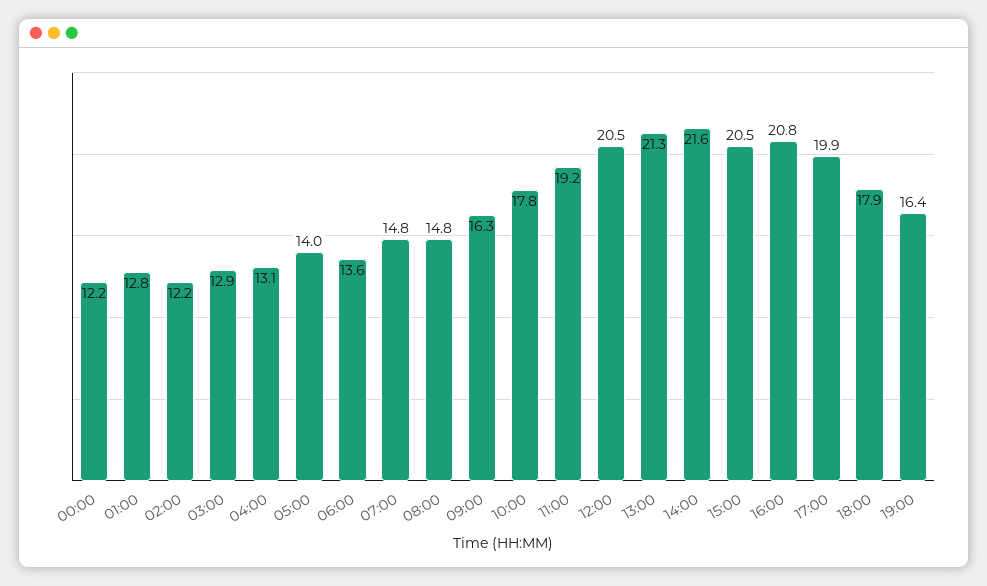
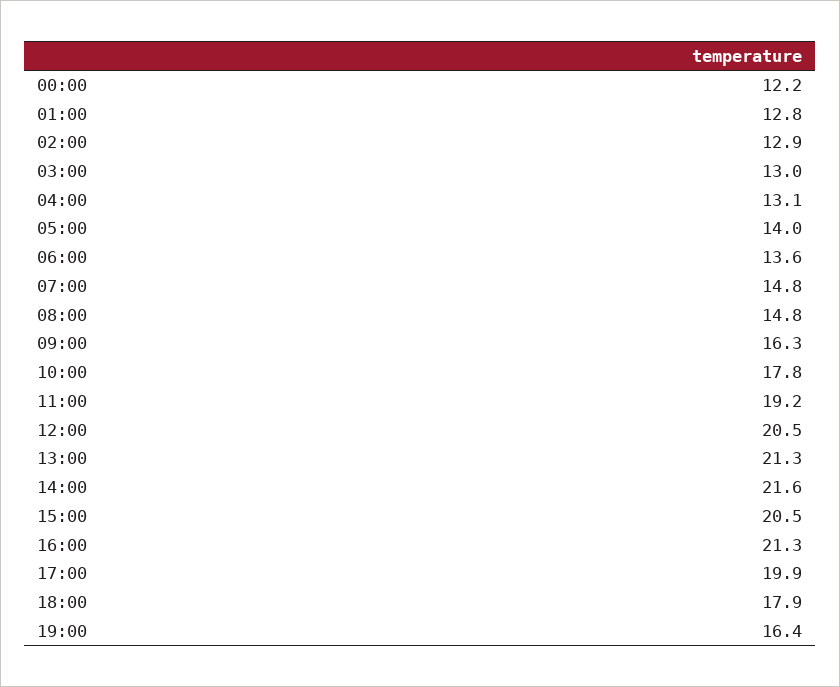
  {
    "00:00": 12.2,
    "01:00": 12.8,
-   "02:00": 12.2,
+   "02:00": 12.9,
-   "03:00": 12.9,
+   "03:00": 13,
    "04:00": 13.1,
    "05:00": 14,
    "06:00": 13.6,
    "07:00": 14.8,
    "08:00": 14.8,
    "09:00": 16.3,
    "10:00": 17.8,
    "11:00": 19.2,
    "12:00": 20.5,
    "13:00": 21.3,
    "14:00": 21.6,
    "15:00": 20.5,
-   "16:00": 20.8,
+   "16:00": 21.3,
    "17:00": 19.9,
    "18:00": 17.9,
    "19:00": 16.4
  }

